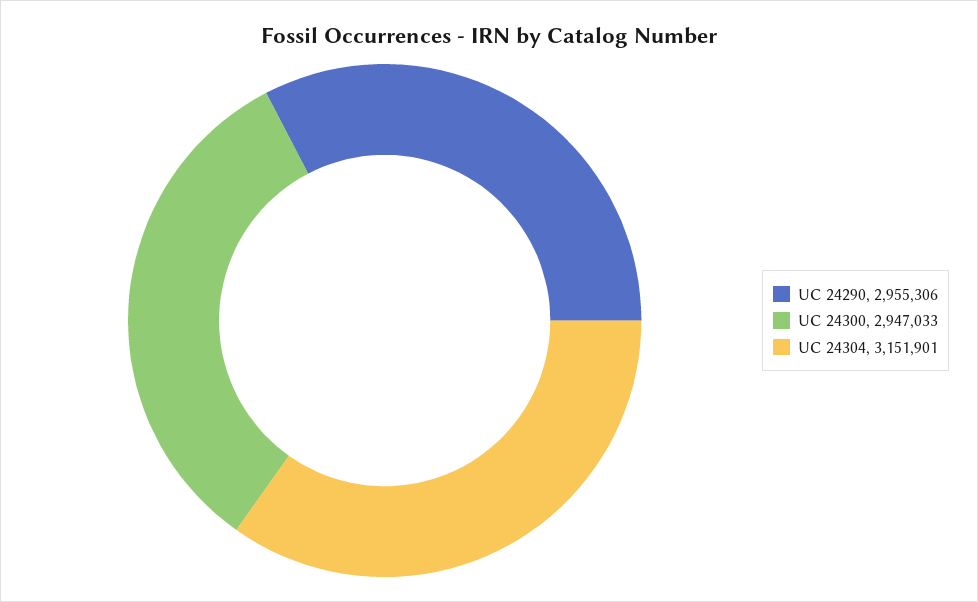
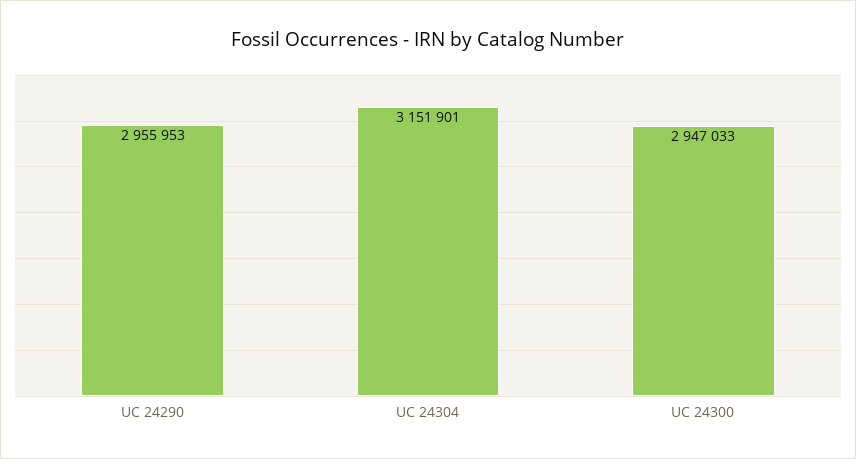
  {
-   "UC 24290": 2955306,
+   "UC 24290": 2955953,
    "UC 24300": 2947033,
    "UC 24304": 3151901
  }

